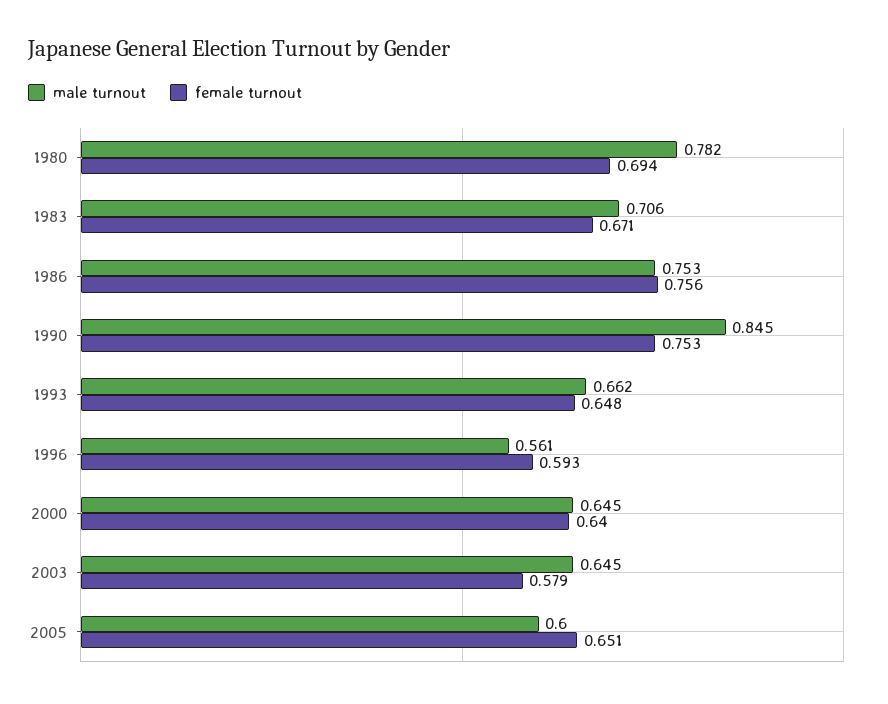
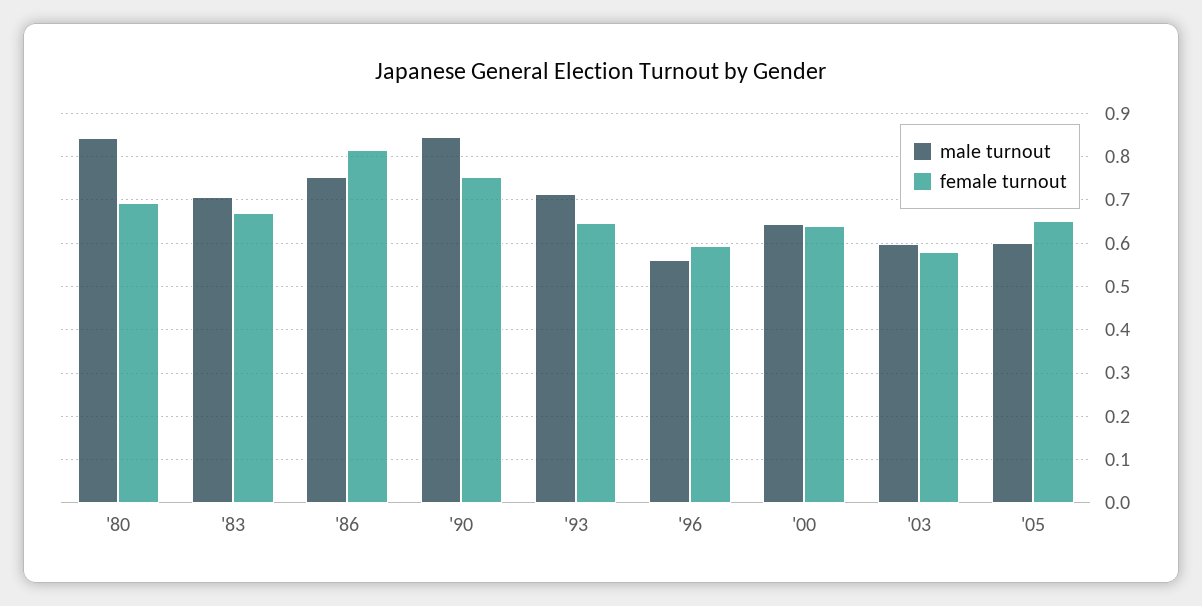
  {
    "male turnout": {
-     "1980": 0.782,
+     "1980": 0.84,
      "1983": 0.706,
      "1986": 0.753,
      "1990": 0.845,
-     "1993": 0.662,
+     "1993": 0.72,
      "1996": 0.561,
      "2000": 0.645,
-     "2003": 0.645,
+     "2003": 0.6,
      "2005": 0.6
    },
    "female turnout": {
      "1980": 0.694,
      "1983": 0.671,
-     "1986": 0.756,
+     "1986": 0.82,
      "1990": 0.753,
      "1993": 0.648,
      "1996": 0.593,
      "2000": 0.64,
      "2003": 0.579,
      "2005": 0.651
    }
  }

